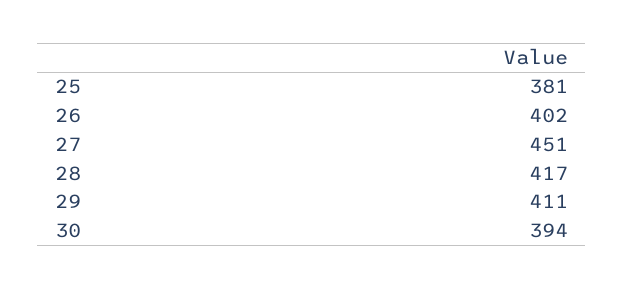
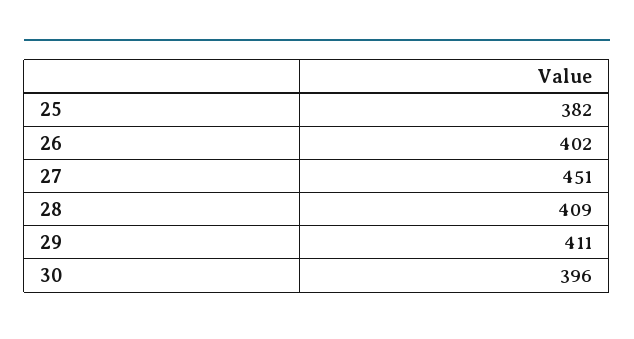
  {
-   "25": 381,
+   "25": 382,
    "26": 402,
    "27": 451,
-   "28": 417,
+   "28": 409,
    "29": 411,
-   "30": 394
+   "30": 396
  }

